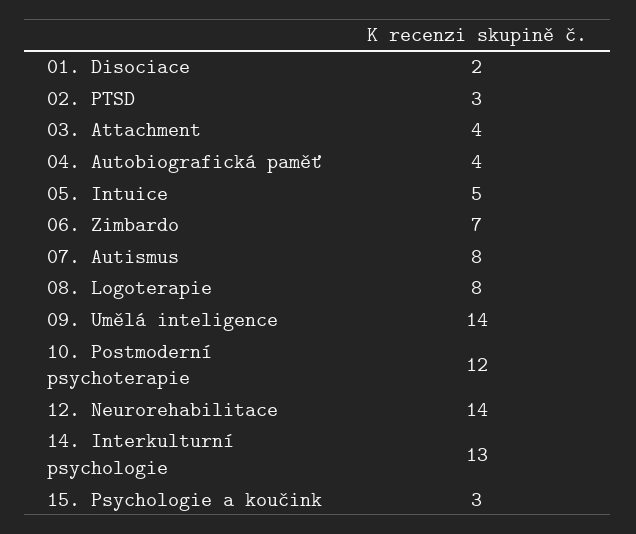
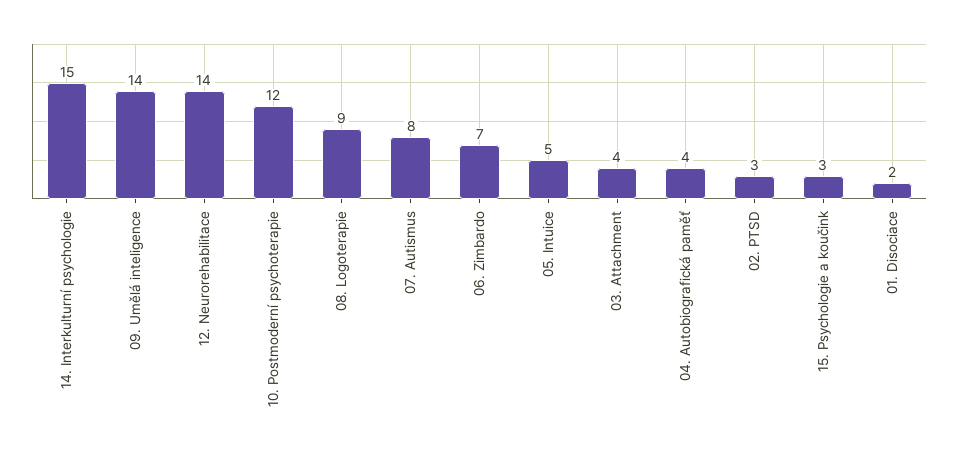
  {
    "01. Disociace": 2,
    "02. PTSD": 3,
    "03. Attachment": 4,
    "04. Autobiografická paměť": 4,
    "05. Intuice": 5,
    "06. Zimbardo": 7,
    "07. Autismus": 8,
-   "08. Logoterapie": 8,
+   "08. Logoterapie": 9,
    "09. Umělá inteligence": 14,
    "10. Postmoderní psychoterapie": 12,
    "12. Neurorehabilitace": 14,
-   "14. Interkulturní psychologie": 13,
+   "14. Interkulturní psychologie": 15,
    "15. Psychologie a koučink": 3
  }

